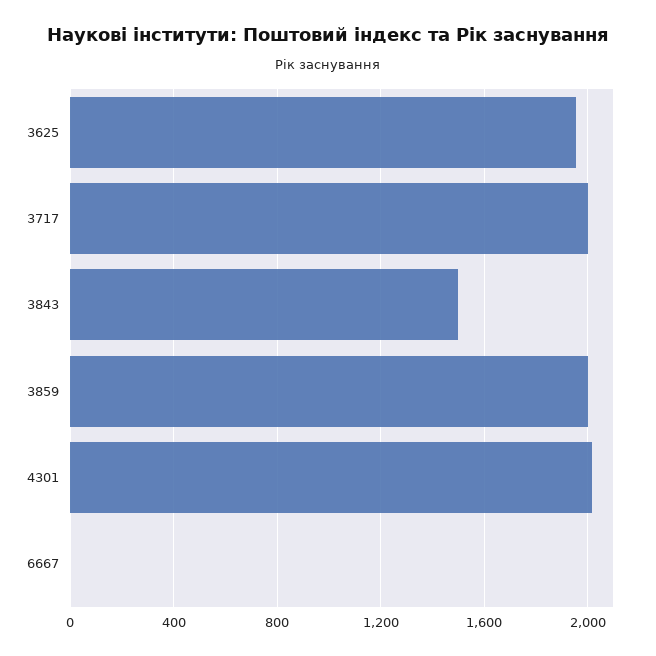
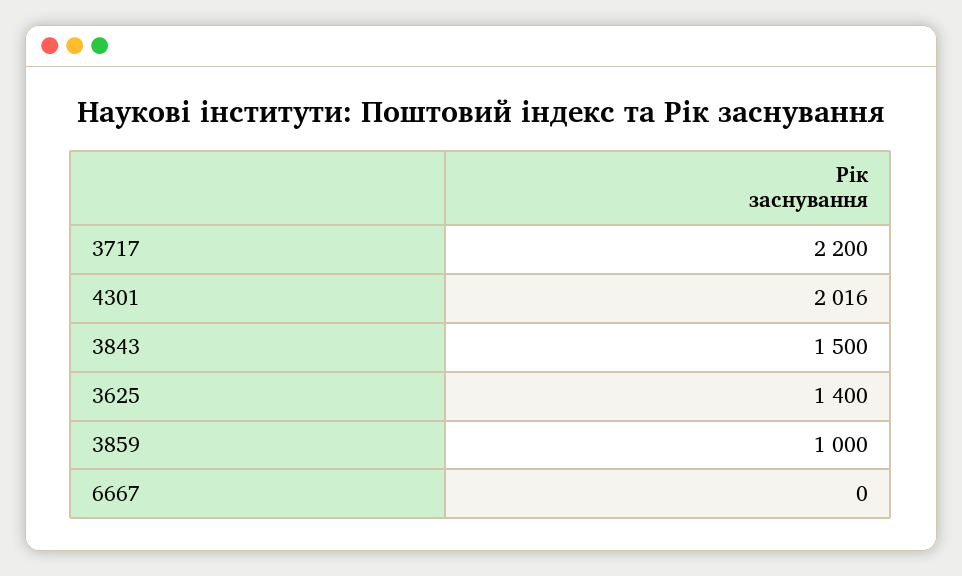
  {
-   "3625": 1950,
+   "3625": 1400,
-   "3717": 2000,
+   "3717": 2200,
    "3843": 1500,
-   "3859": 2000,
+   "3859": 1000,
    "4301": 2016,
    "6667": 0
  }

